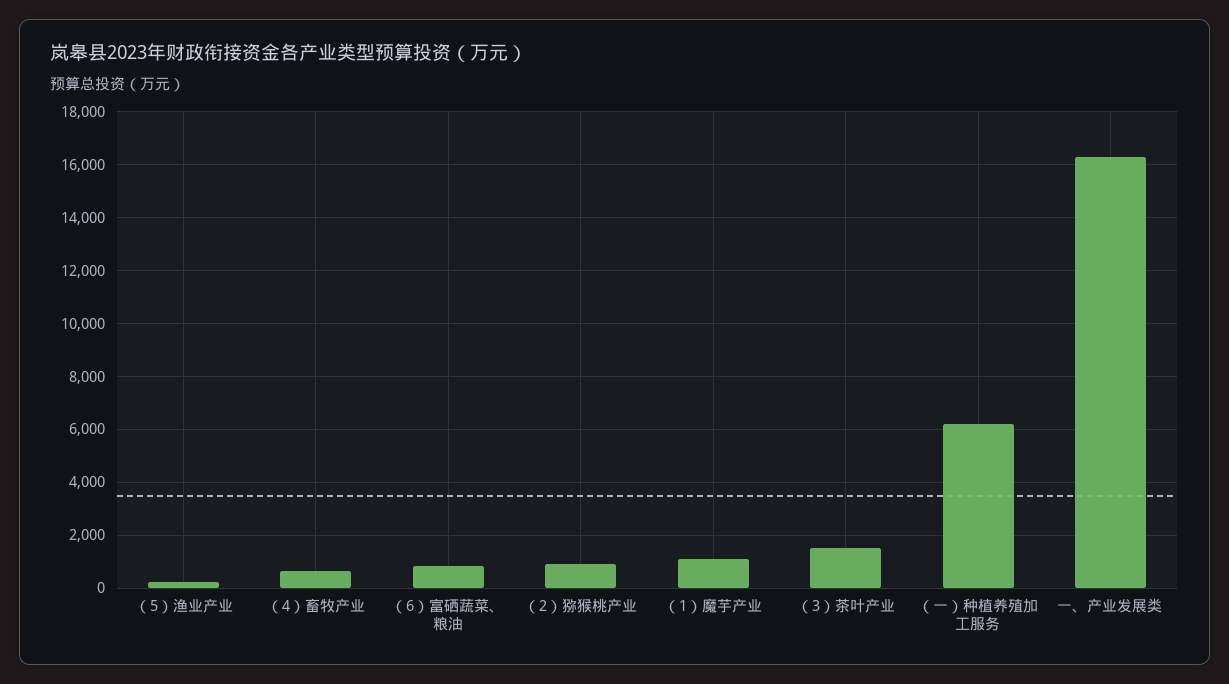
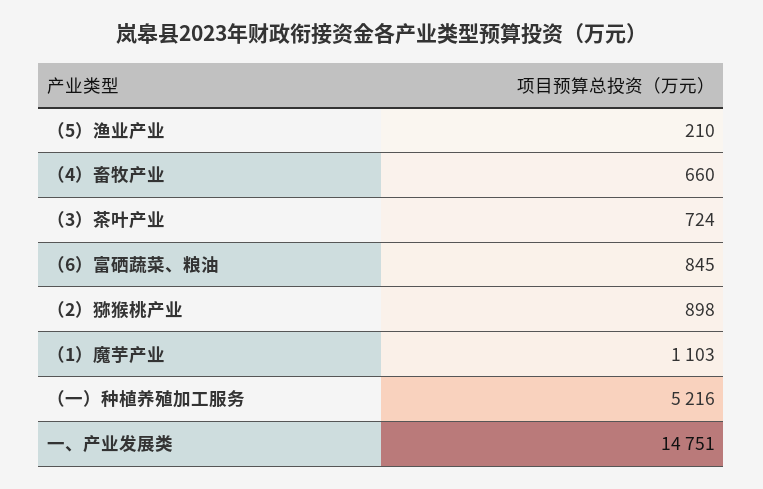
  {
    "（5）渔业产业": 210,
    "（4）畜牧产业": 660,
    "（6）富硒蔬菜、粮油": 845,
    "（2）猕猴桃产业": 898,
    "（1）魔芋产业": 1103,
-   "（3）茶叶产业": 1500,
+   "（3）茶叶产业": 724,
-   "（一）种植养殖加工服务": 6250,
+   "（一）种植养殖加工服务": 5216,
-   "一、产业发展类": 16250
+   "一、产业发展类": 14751
  }

